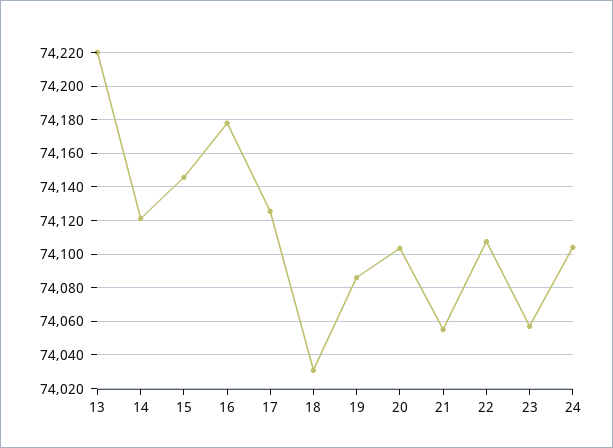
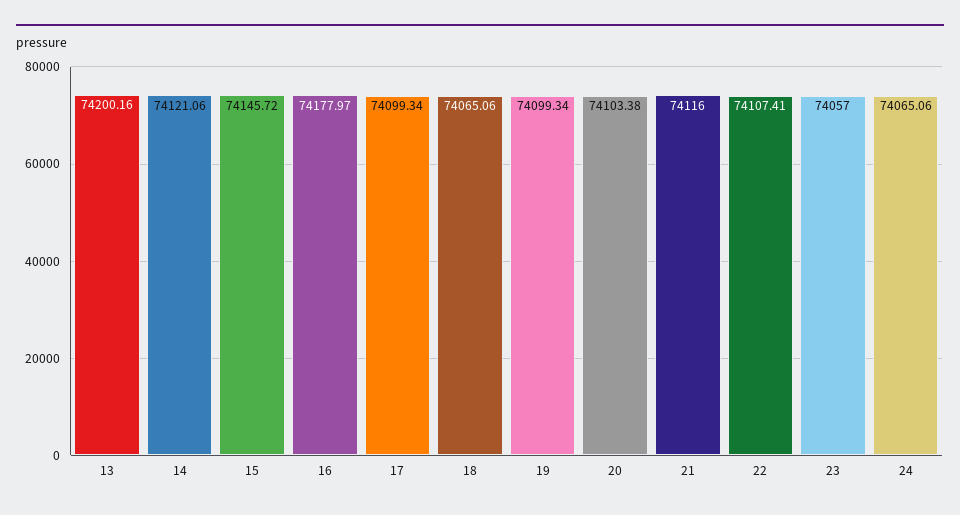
  {
-   "13": 74220,
+   "13": 74200.16,
    "14": 74121.06,
    "15": 74145.72,
    "16": 74177.97,
-   "17": 74125,
+   "17": 74099.34,
-   "18": 74030,
+   "18": 74065.06,
-   "19": 74085,
+   "19": 74099.34,
    "20": 74103.38,
-   "21": 74055,
+   "21": 74116,
    "22": 74107.41,
    "23": 74057,
-   "24": 74105
+   "24": 74065.06
  }

